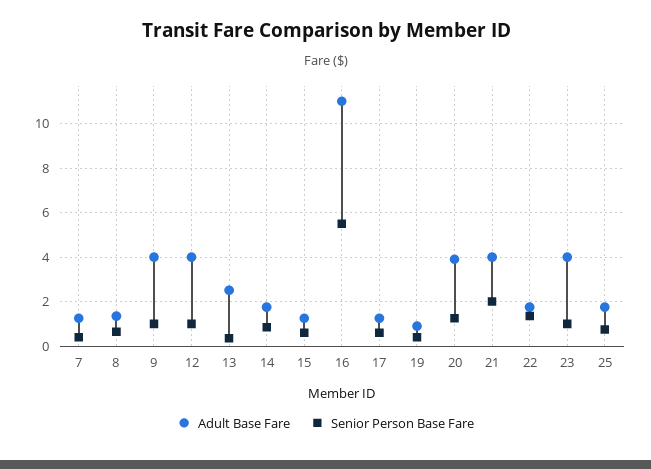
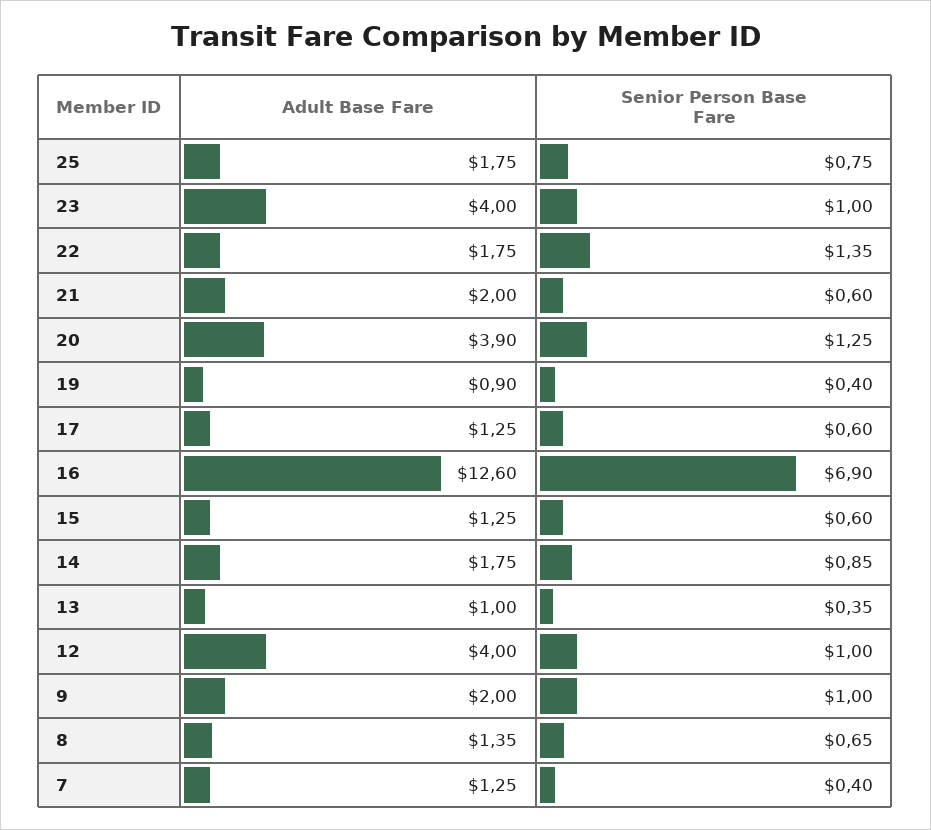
  {
    "Adult Base Fare": {
      "7": 1.25,
      "8": 1.35,
-     "9": 4,
+     "9": 2,
      "12": 4,
-     "13": 2.5,
+     "13": 1,
      "14": 1.75,
      "15": 1.25,
-     "16": 11,
+     "16": 12.6,
      "17": 1.25,
      "19": 0.9,
      "20": 3.9,
-     "21": 4,
+     "21": 2,
      "22": 1.75,
      "23": 4,
      "25": 1.75
    },
    "Senior Person Base Fare": {
      "7": 0.4,
      "8": 0.65,
      "9": 1,
      "12": 1,
      "13": 0.35,
      "14": 0.85,
      "15": 0.6,
-     "16": 5.5,
+     "16": 6.9,
      "17": 0.6,
      "19": 0.4,
      "20": 1.25,
-     "21": 2,
+     "21": 0.6,
      "22": 1.35,
      "23": 1,
      "25": 0.75
    }
  }

